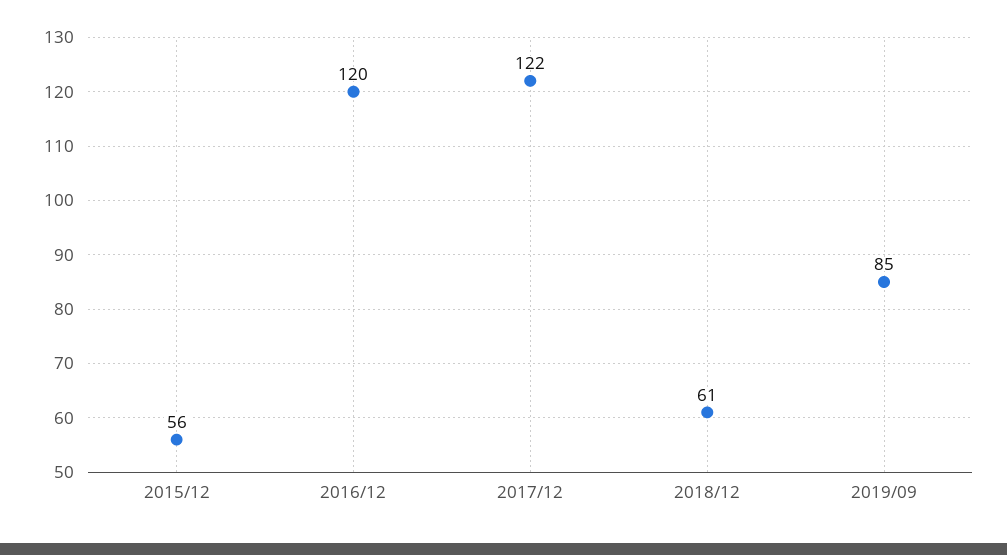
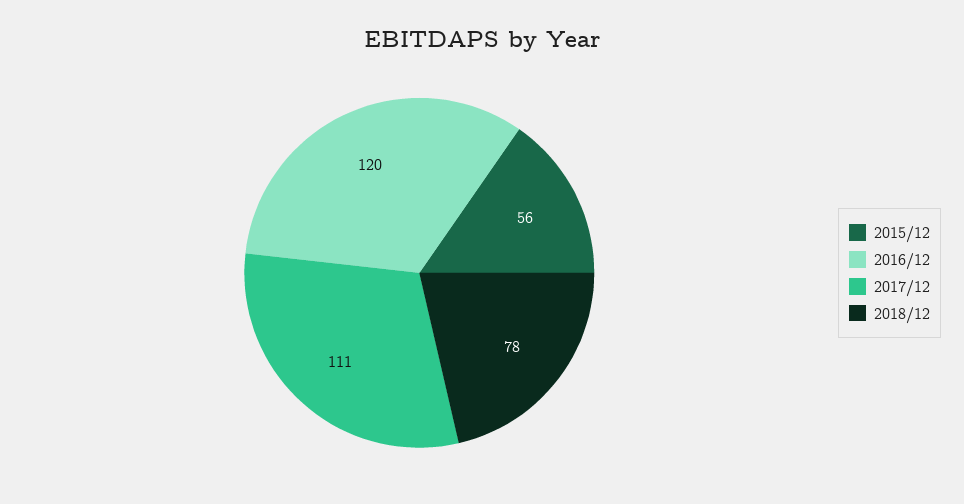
  {
    "2015/12": 56,
    "2016/12": 120,
-   "2017/12": 122,
+   "2017/12": 111,
-   "2018/12": 61,
+   "2018/12": 78
-   "2019/09": 85
  }

